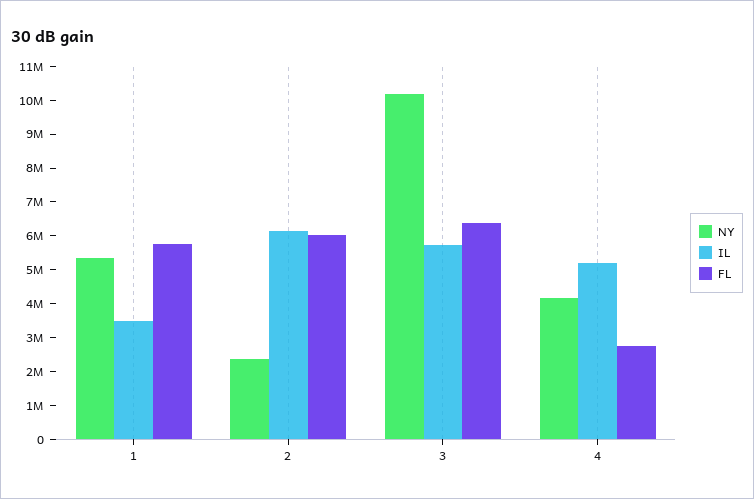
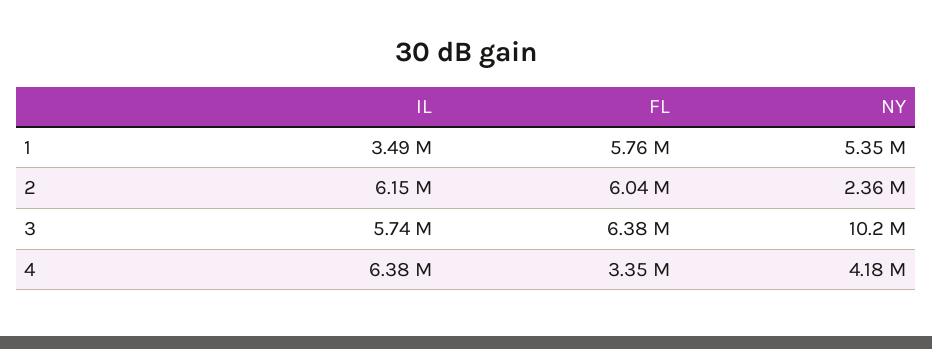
  {
    "NY": {
      "1": 5350000,
      "2": 2360000,
      "3": 10200000,
      "4": 4180000
    },
    "IL": {
      "1": 3490000,
      "2": 6150000,
      "3": 5740000,
-     "4": 5250000
+     "4": 6380000
    },
    "FL": {
      "1": 5760000,
      "2": 6040000,
      "3": 6380000,
-     "4": 2750000
+     "4": 3350000
    }
  }

